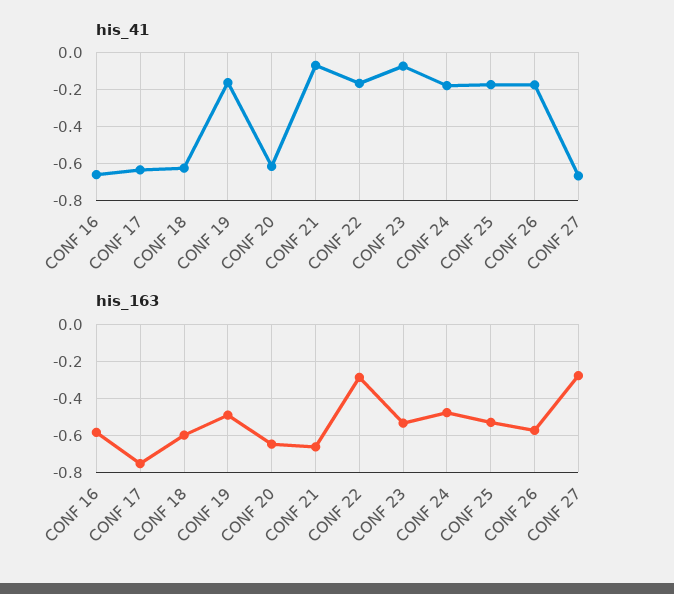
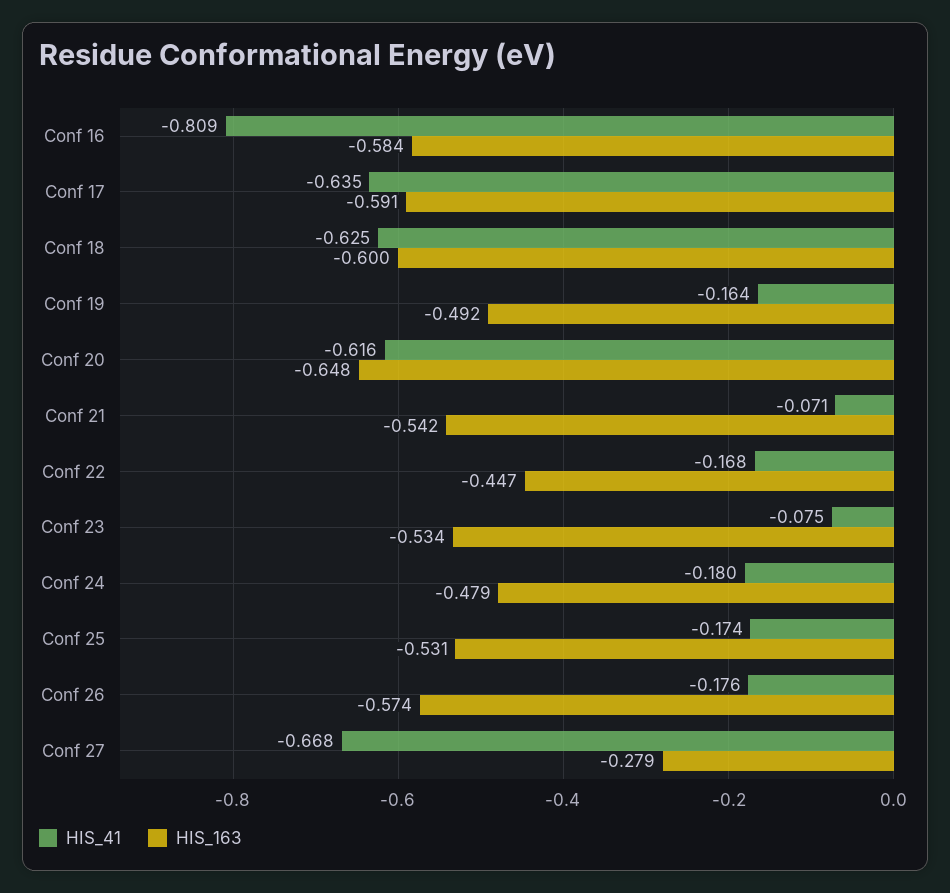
  {
    "his_41": {
-     "CONF 16": -0.65,
+     "CONF 16": -0.809,
      "CONF 17": -0.635,
      "CONF 18": -0.625,
      "CONF 19": -0.164,
      "CONF 20": -0.616,
      "CONF 21": -0.071,
      "CONF 22": -0.168,
      "CONF 23": -0.075,
      "CONF 24": -0.18,
      "CONF 25": -0.174,
      "CONF 26": -0.176,
      "CONF 27": -0.668
    },
    "his_163": {
      "CONF 16": -0.584,
-     "CONF 17": -0.75,
+     "CONF 17": -0.591,
      "CONF 18": -0.6,
      "CONF 19": -0.492,
      "CONF 20": -0.648,
-     "CONF 21": -0.65,
+     "CONF 21": -0.542,
-     "CONF 22": -0.3,
+     "CONF 22": -0.447,
      "CONF 23": -0.534,
      "CONF 24": -0.479,
      "CONF 25": -0.531,
      "CONF 26": -0.574,
      "CONF 27": -0.279
    }
  }

